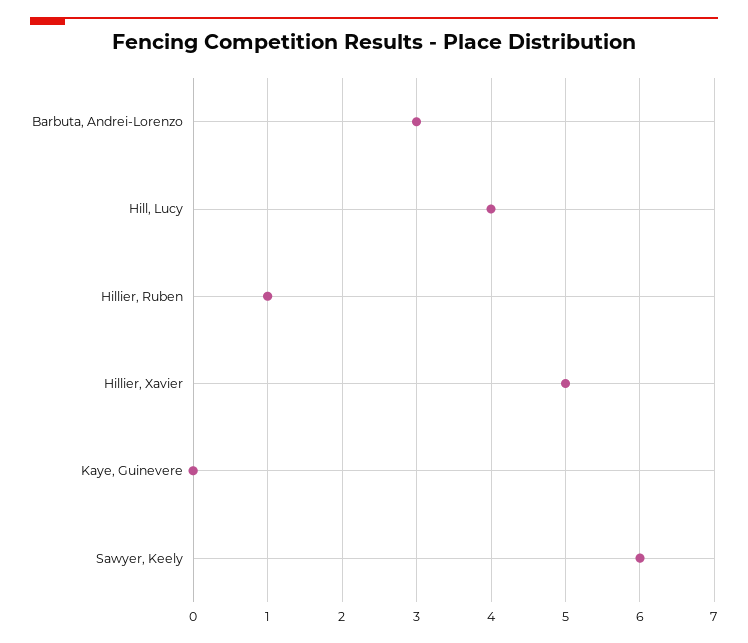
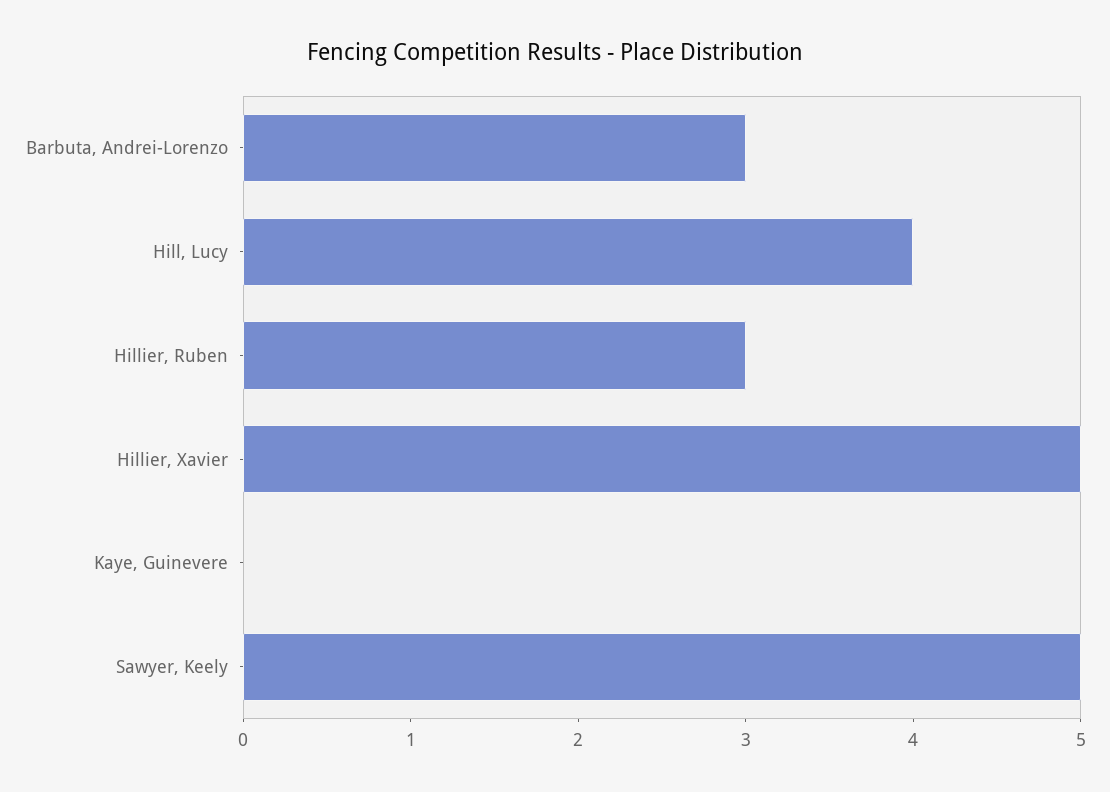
  {
    "Barbuta, Andrei-Lorenzo": 3,
    "Hill, Lucy": 4,
-   "Hillier, Ruben": 1,
+   "Hillier, Ruben": 3,
    "Hillier, Xavier": 5,
    "Kaye, Guinevere": 0,
-   "Sawyer, Keely": 6
+   "Sawyer, Keely": 5
  }

